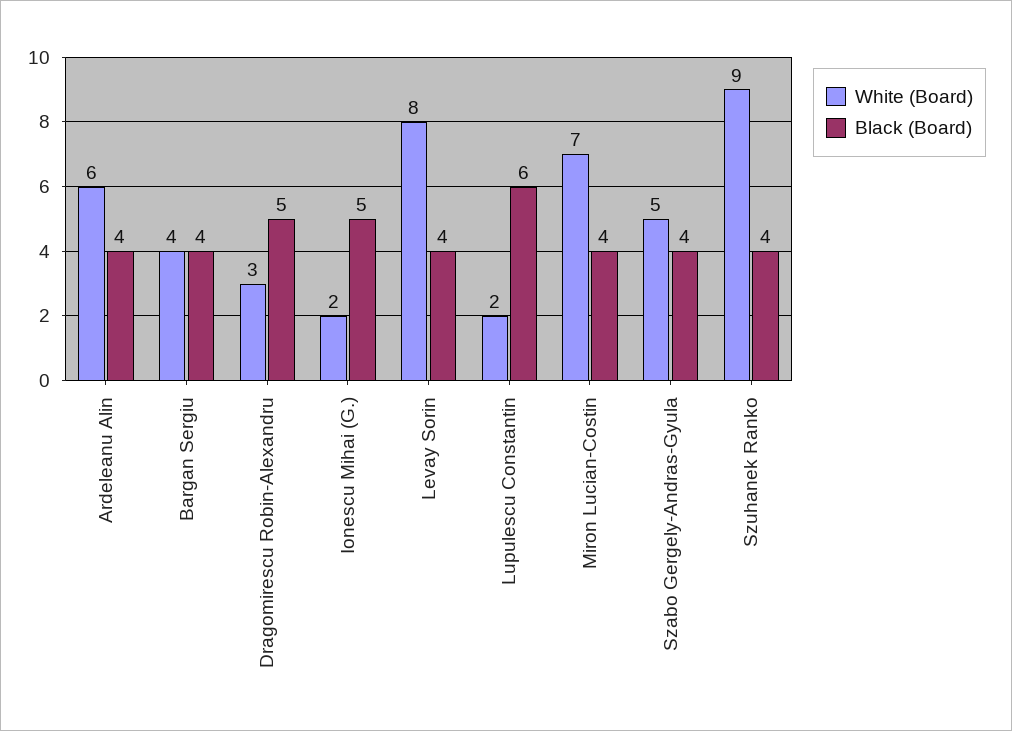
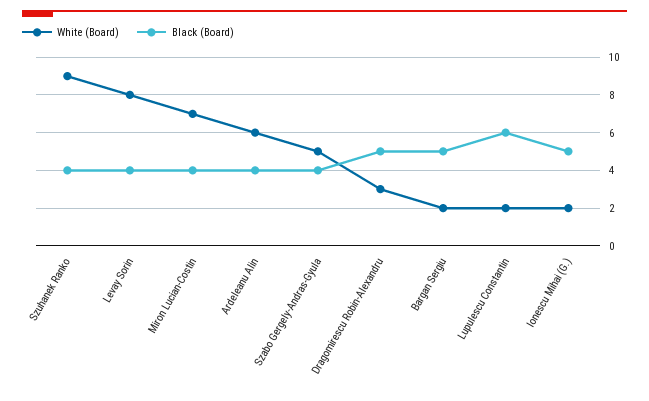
  {
    "White (Board)": {
      "Ardeleanu Alin": 6,
-     "Bargan Sergiu": 4,
+     "Bargan Sergiu": 2,
      "Dragomirescu Robin-Alexandru": 3,
      "Ionescu Mihai (G.)": 2,
      "Levay Sorin": 8,
      "Lupulescu Constantin": 2,
      "Miron Lucian-Costin": 7,
      "Szabo Gergely-Andras-Gyula": 5,
      "Szuhanek Ranko": 9
    },
    "Black (Board)": {
      "Ardeleanu Alin": 4,
-     "Bargan Sergiu": 4,
+     "Bargan Sergiu": 5,
      "Dragomirescu Robin-Alexandru": 5,
      "Ionescu Mihai (G.)": 5,
      "Levay Sorin": 4,
      "Lupulescu Constantin": 6,
      "Miron Lucian-Costin": 4,
      "Szabo Gergely-Andras-Gyula": 4,
      "Szuhanek Ranko": 4
    }
  }

